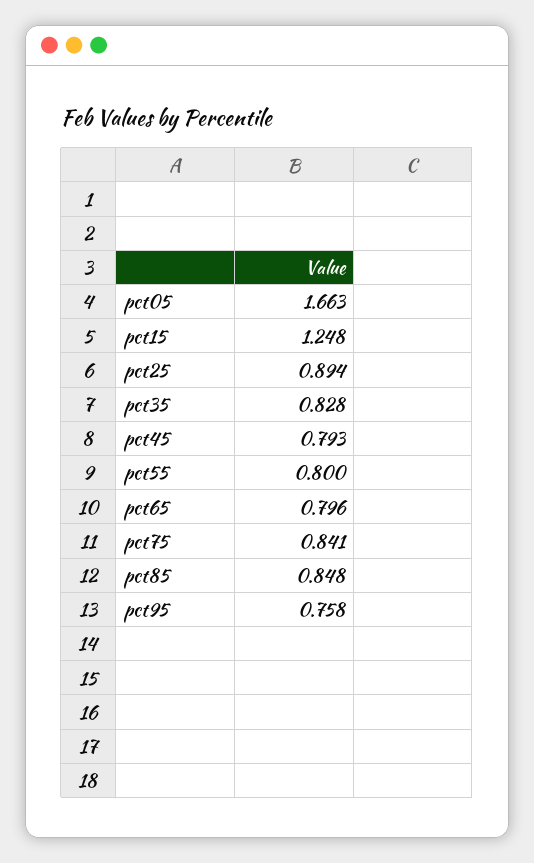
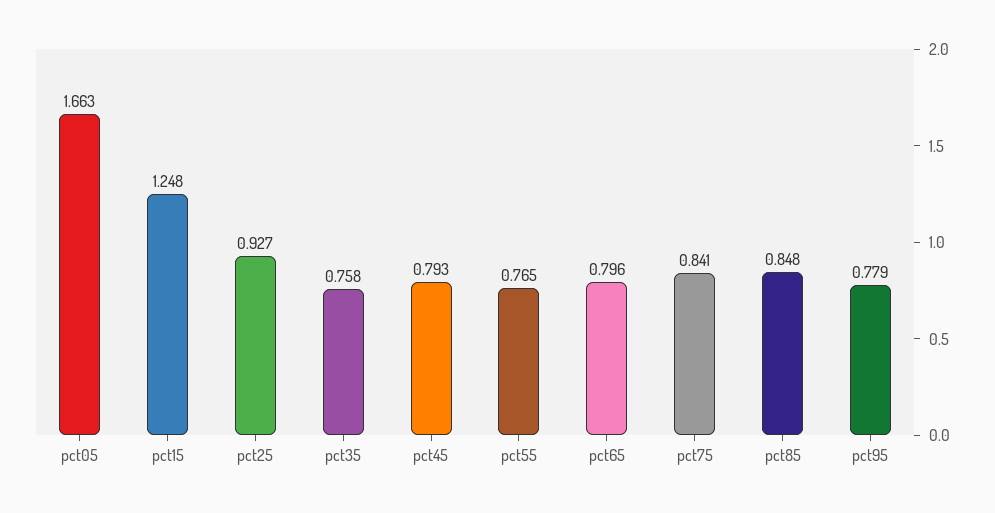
  {
    "pct05": 1.663,
    "pct15": 1.248,
-   "pct25": 0.894,
+   "pct25": 0.927,
-   "pct35": 0.828,
+   "pct35": 0.758,
    "pct45": 0.793,
-   "pct55": 0.8,
+   "pct55": 0.765,
    "pct65": 0.796,
    "pct75": 0.841,
    "pct85": 0.848,
-   "pct95": 0.758
+   "pct95": 0.779
  }

